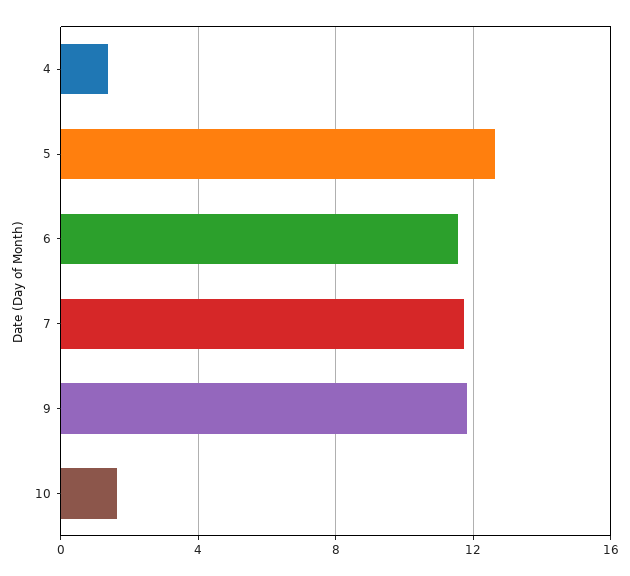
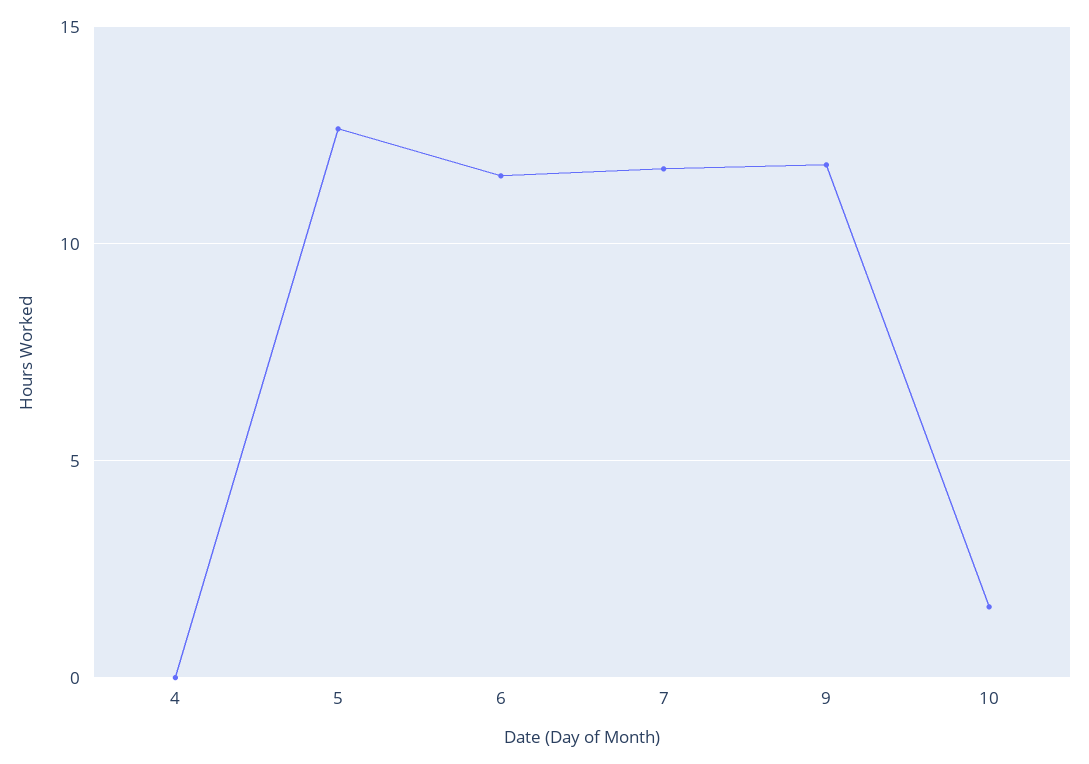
  {
-   "4": 1.5,
+   "4": 0,
    "5": 12.5,
    "6": 11.5,
    "7": 11.5,
    "9": 12,
    "10": 1.5
  }

